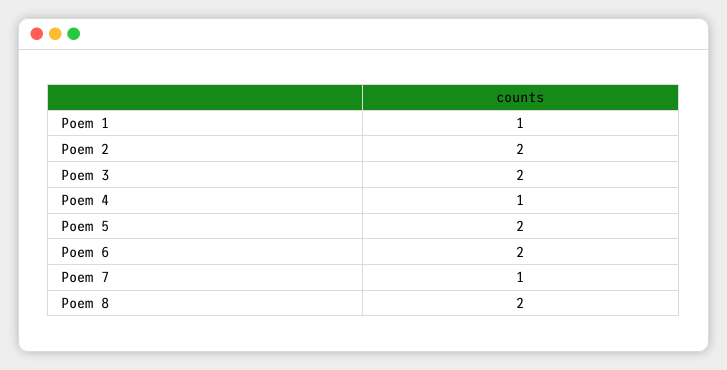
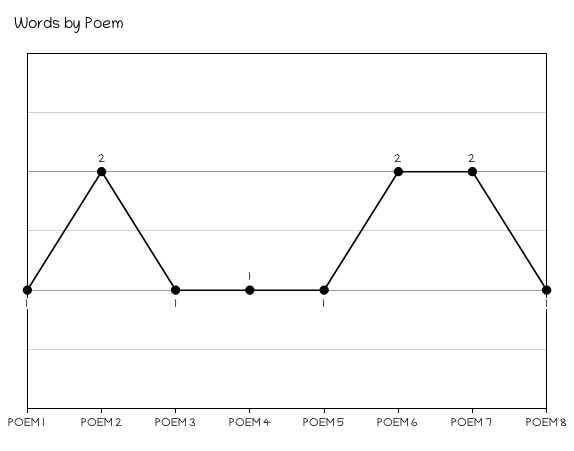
  {
    "Poem 1": 1,
    "Poem 2": 2,
-   "Poem 3": 2,
+   "Poem 3": 1,
    "Poem 4": 1,
-   "Poem 5": 2,
+   "Poem 5": 1,
    "Poem 6": 2,
-   "Poem 7": 1,
+   "Poem 7": 2,
-   "Poem 8": 2
+   "Poem 8": 1
  }

